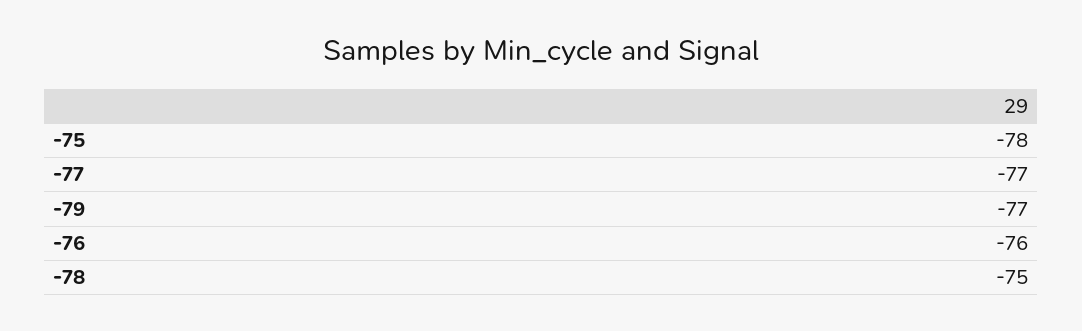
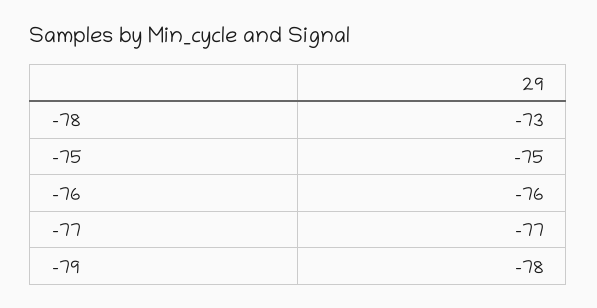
  {
-   "-75": -78,
+   "-75": -75,
    "-77": -77,
-   "-79": -77,
+   "-79": -78,
    "-76": -76,
-   "-78": -75
+   "-78": -73
  }

